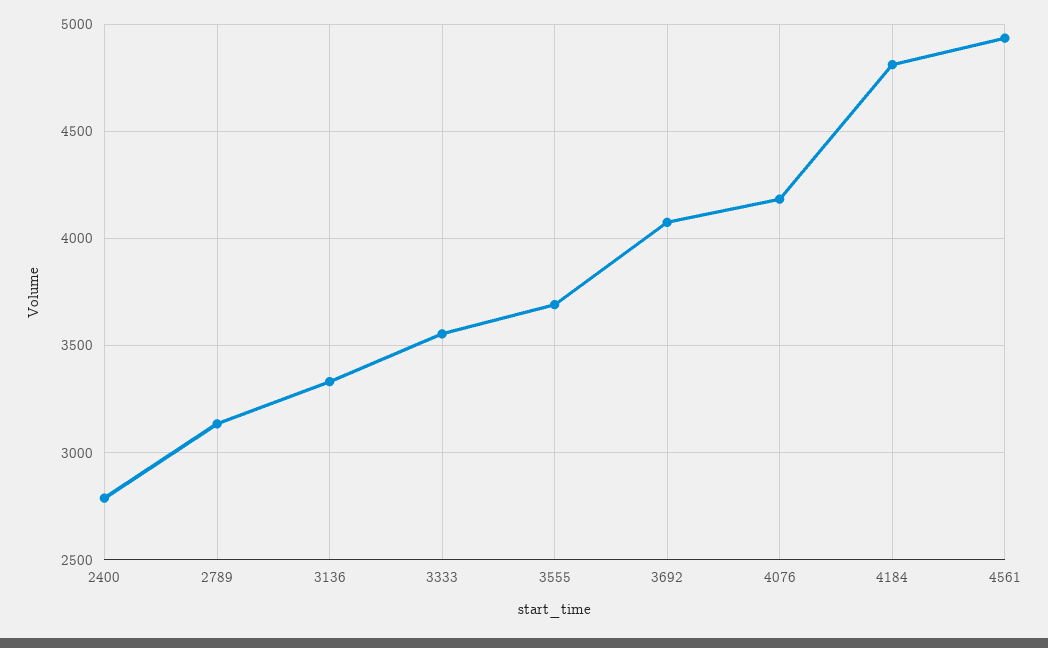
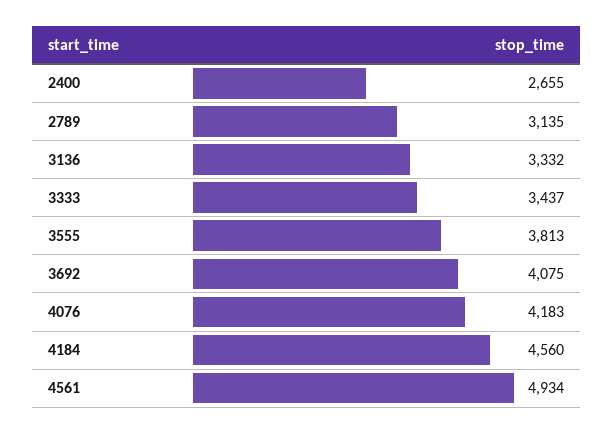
  {
-   "2400": 2800,
+   "2400": 2655,
    "2789": 3135,
    "3136": 3332,
-   "3333": 3550,
+   "3333": 3437,
-   "3555": 3700,
+   "3555": 3813,
    "3692": 4075,
    "4076": 4183,
-   "4184": 4800,
+   "4184": 4560,
    "4561": 4934
  }

